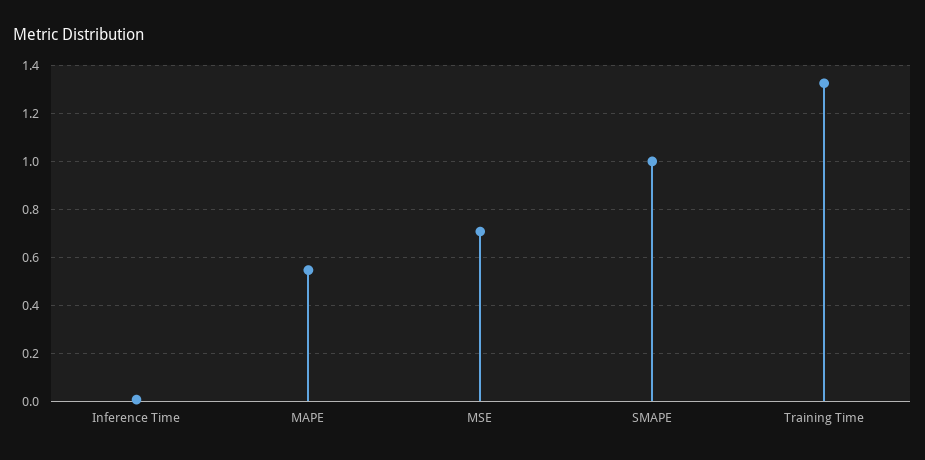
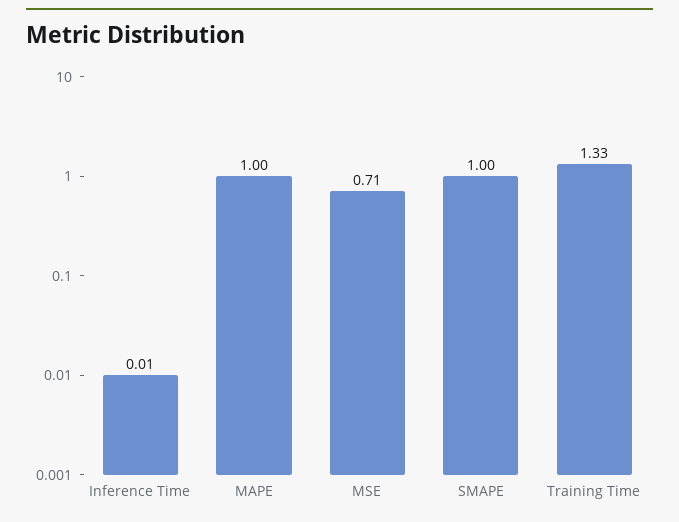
  {
    "Inference Time": 0.01,
-   "MAPE": 0.55,
+   "MAPE": 1,
    "MSE": 0.71,
    "SMAPE": 1,
    "Training Time": 1.33
  }

